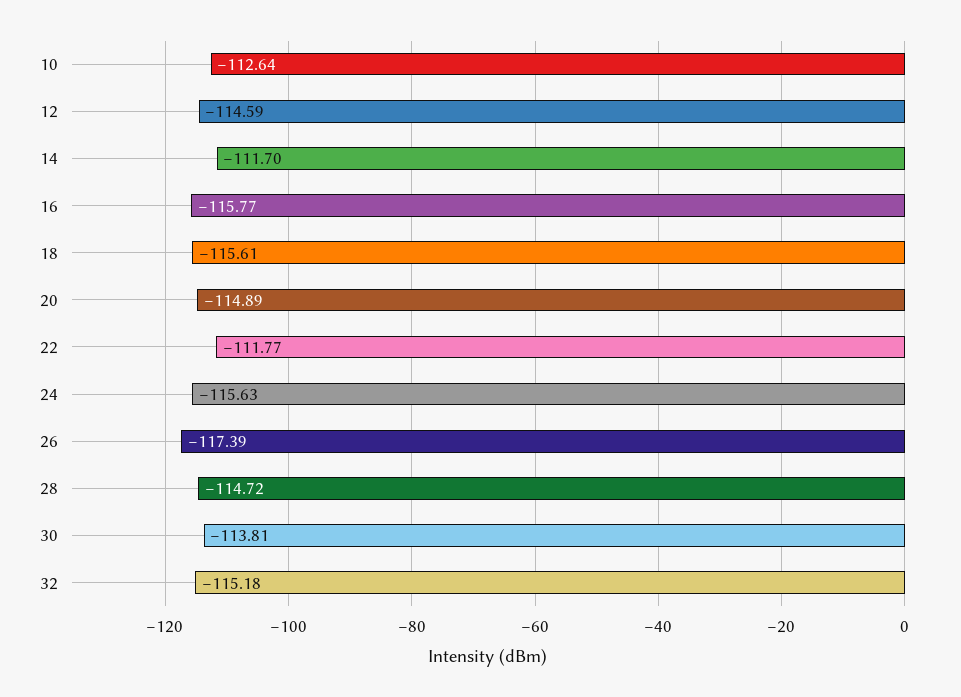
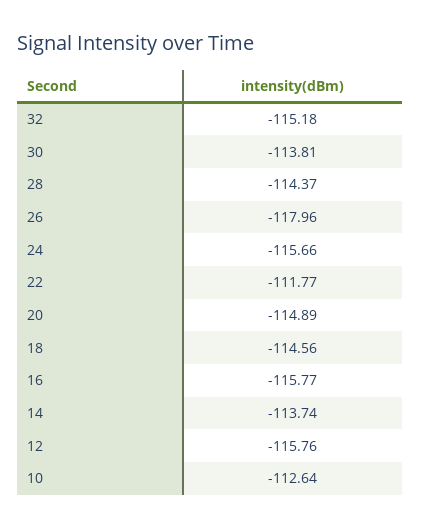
  {
    "10": -112.64,
-   "12": -114.59,
+   "12": -115.76,
-   "14": -111.7,
+   "14": -113.74,
    "16": -115.77,
-   "18": -115.61,
+   "18": -114.56,
    "20": -114.89,
    "22": -111.77,
-   "24": -115.63,
+   "24": -115.66,
-   "26": -117.39,
+   "26": -117.96,
-   "28": -114.72,
+   "28": -114.37,
    "30": -113.81,
    "32": -115.18
  }

